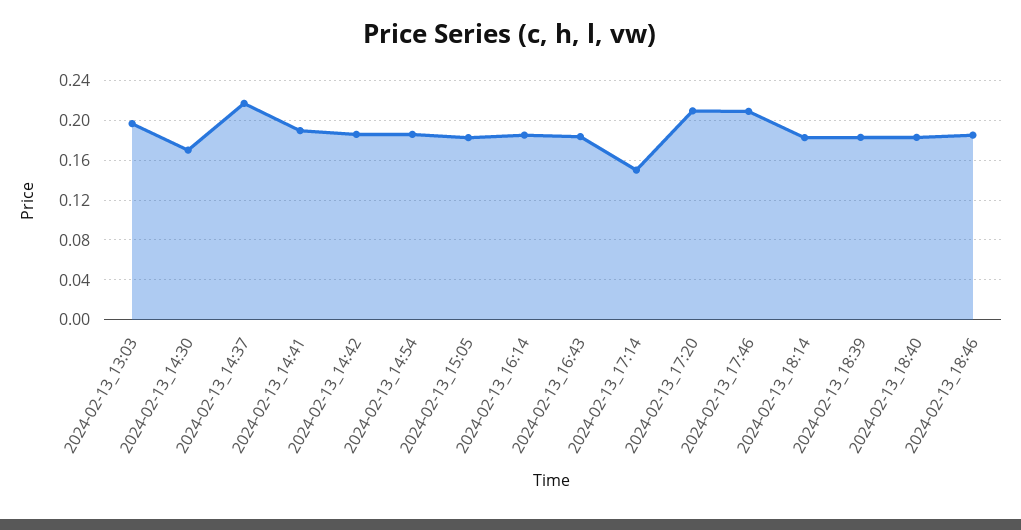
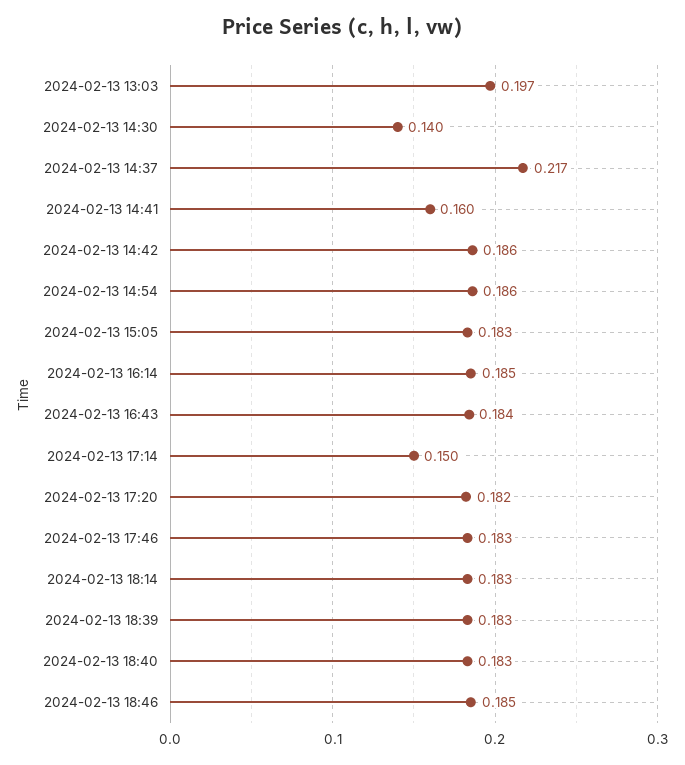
  {
    "2024-02-13_13:03": 0.197,
-   "2024-02-13_14:30": 0.17,
+   "2024-02-13_14:30": 0.14,
    "2024-02-13_14:37": 0.217,
-   "2024-02-13_14:41": 0.19,
+   "2024-02-13_14:41": 0.16,
    "2024-02-13_14:42": 0.186,
    "2024-02-13_14:54": 0.186,
    "2024-02-13_15:05": 0.183,
    "2024-02-13_16:14": 0.185,
    "2024-02-13_16:43": 0.184,
    "2024-02-13_17:14": 0.15,
-   "2024-02-13_17:20": 0.21,
+   "2024-02-13_17:20": 0.182,
-   "2024-02-13_17:46": 0.21,
+   "2024-02-13_17:46": 0.183,
    "2024-02-13_18:14": 0.183,
    "2024-02-13_18:39": 0.183,
    "2024-02-13_18:40": 0.183,
    "2024-02-13_18:46": 0.185
  }

